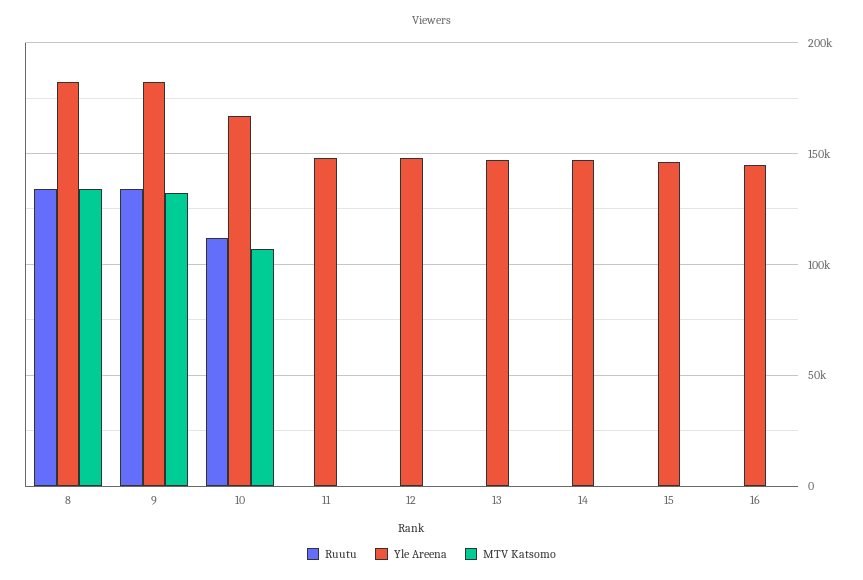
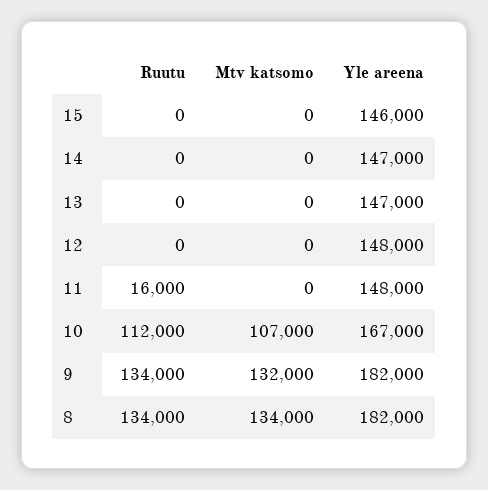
  {
    "Ruutu": {
      "8": 134000,
      "9": 134000,
      "10": 112000,
-     "11": 0,
+     "11": 16000,
      "12": 0,
      "13": 0,
      "14": 0,
-     "15": 0,
+     "15": 0
-     "16": 0
    },
    "Yle Areena": {
      "8": 182000,
      "9": 182000,
      "10": 167000,
      "11": 148000,
      "12": 148000,
      "13": 147000,
      "14": 147000,
-     "15": 146000,
+     "15": 146000
-     "16": 145000
    },
    "MTV Katsomo": {
      "8": 134000,
      "9": 132000,
      "10": 107000,
      "11": 0,
      "12": 0,
      "13": 0,
      "14": 0,
-     "15": 0,
+     "15": 0
-     "16": 0
    }
  }

